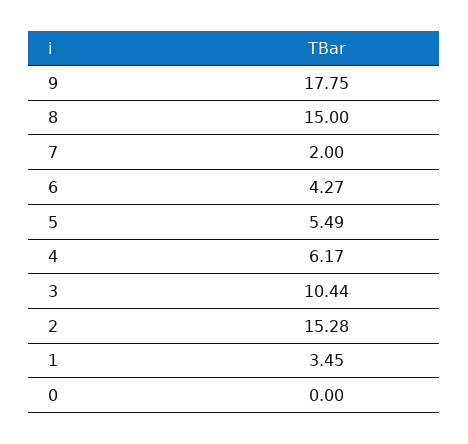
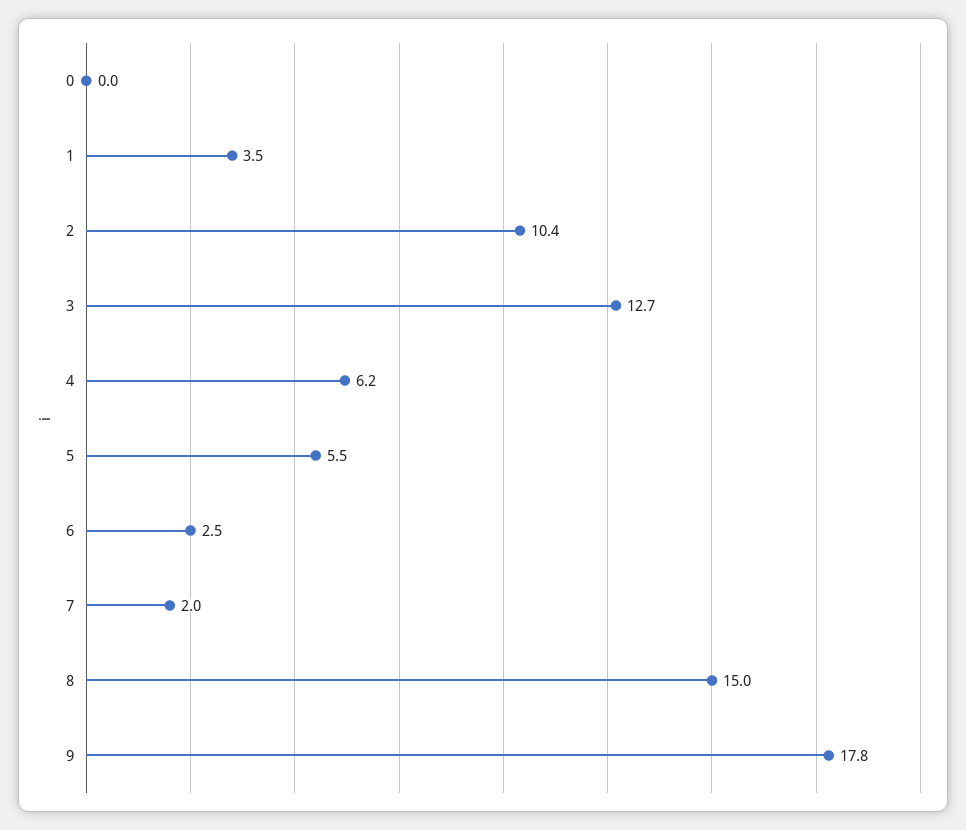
  {
    "9": 17.75,
    "8": 15,
    "7": 2,
-   "6": 4.27,
+   "6": 2.5,
    "5": 5.49,
    "4": 6.17,
-   "3": 10.44,
+   "3": 12.7,
-   "2": 15.28,
+   "2": 10.4,
    "1": 3.45,
    "0": 0
  }

